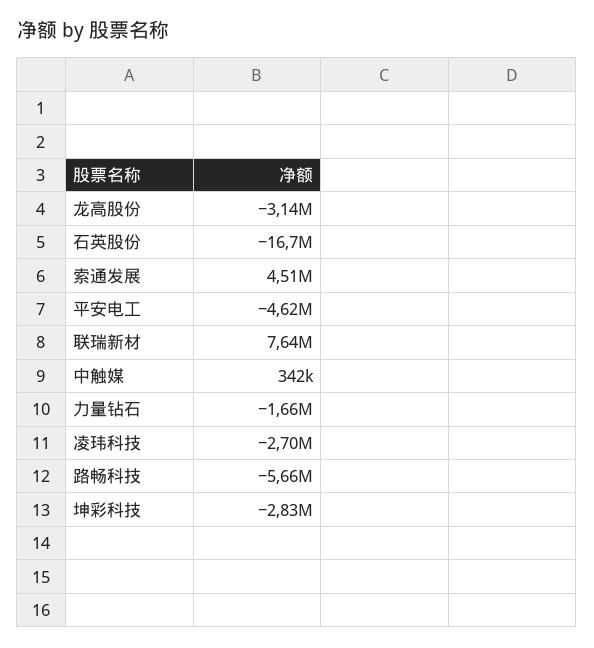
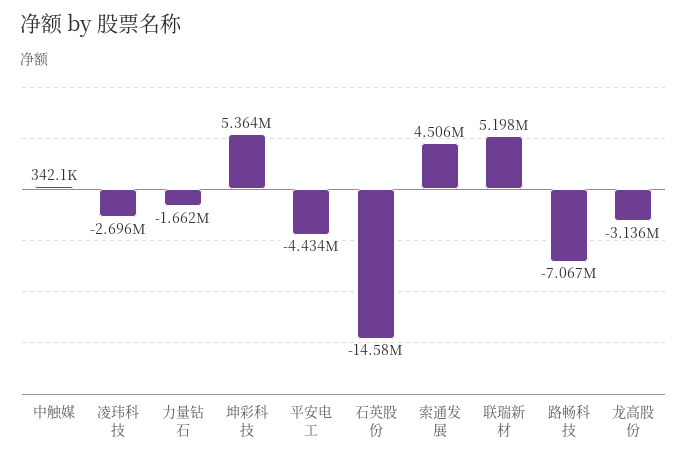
  {
    "龙高股份": -3136000,
-   "石英股份": -16700000,
+   "石英股份": -14580000,
    "索通发展": 4506000,
-   "平安电工": -4620000,
+   "平安电工": -4434000,
-   "联瑞新材": 7640000,
+   "联瑞新材": 5198000,
    "中触媒": 342100,
    "力量钻石": -1662000,
    "凌玮科技": -2696000,
-   "路畅科技": -5660000,
+   "路畅科技": -7067000,
-   "坤彩科技": -2830000
+   "坤彩科技": 5364000
  }

